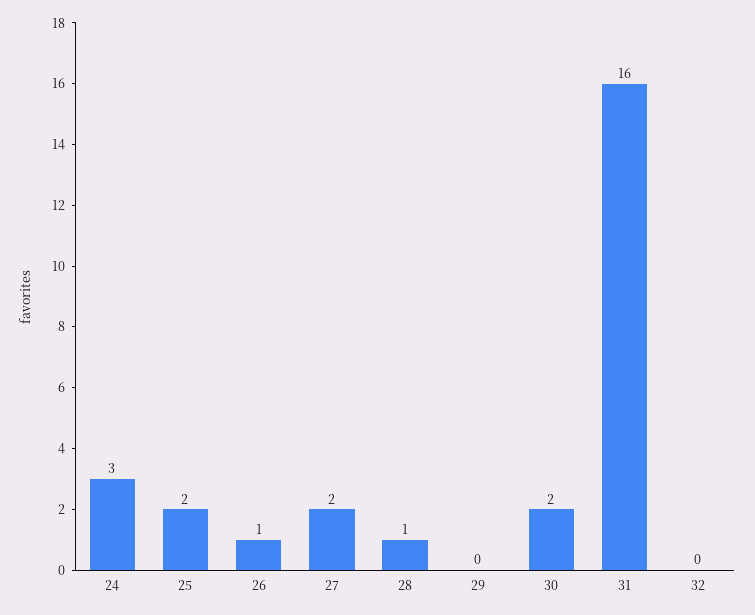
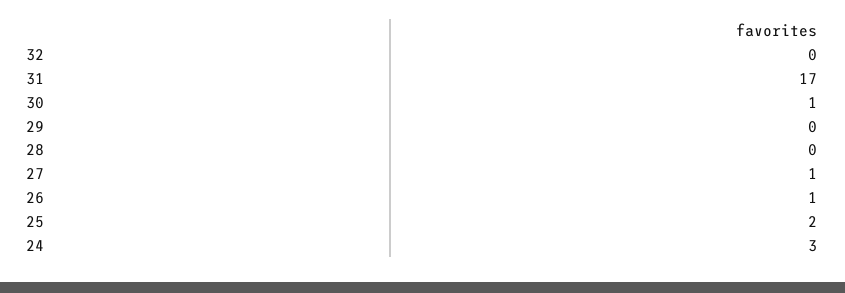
  {
    "24": 3,
    "25": 2,
    "26": 1,
-   "27": 2,
+   "27": 1,
-   "28": 1,
+   "28": 0,
    "29": 0,
-   "30": 2,
+   "30": 1,
-   "31": 16,
+   "31": 17,
    "32": 0
  }

